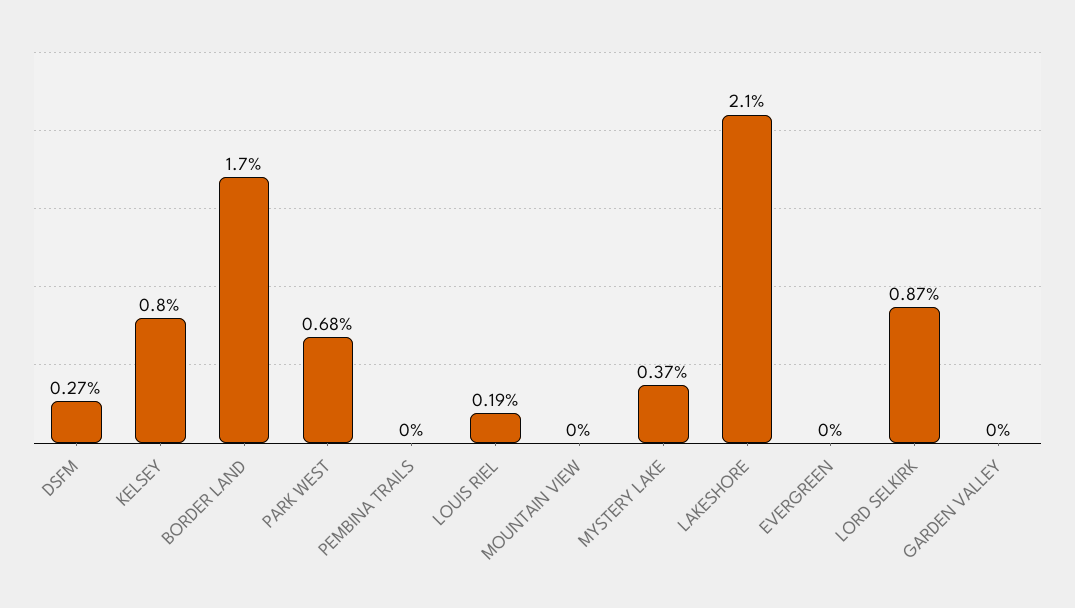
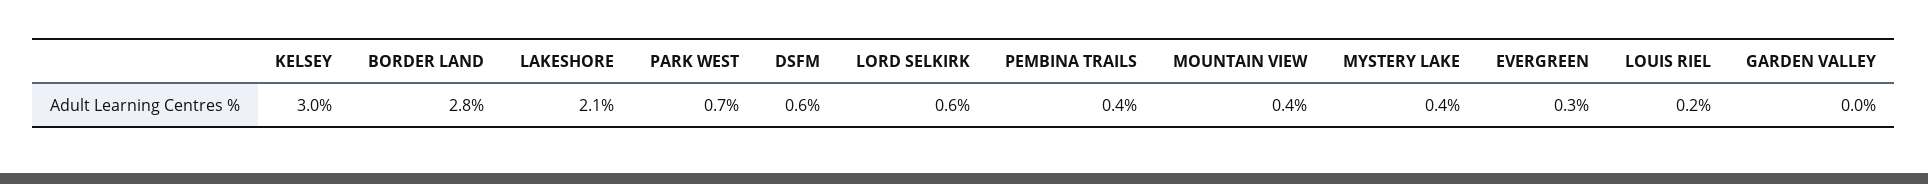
  {
-   "DSFM": 0.27,
+   "DSFM": 0.6,
-   "KELSEY": 0.8,
+   "KELSEY": 3,
-   "BORDER LAND": 1.7,
+   "BORDER LAND": 2.8,
    "PARK WEST": 0.68,
-   "PEMBINA TRAILS": 0,
+   "PEMBINA TRAILS": 0.4,
    "LOUIS RIEL": 0.19,
-   "MOUNTAIN VIEW": 0,
+   "MOUNTAIN VIEW": 0.4,
    "MYSTERY LAKE": 0.37,
    "LAKESHORE": 2.1,
-   "EVERGREEN": 0,
+   "EVERGREEN": 0.3,
-   "LORD SELKIRK": 0.87,
+   "LORD SELKIRK": 0.6,
    "GARDEN VALLEY": 0
  }

